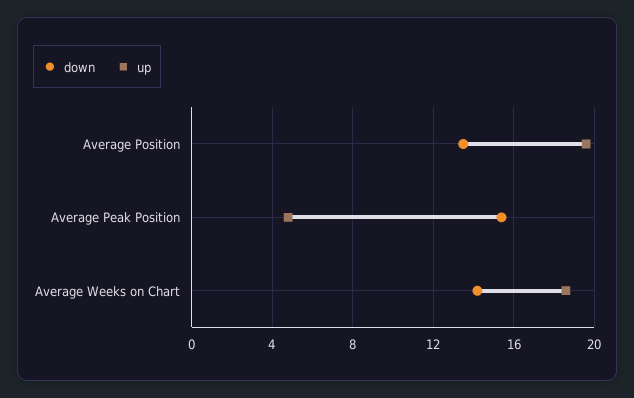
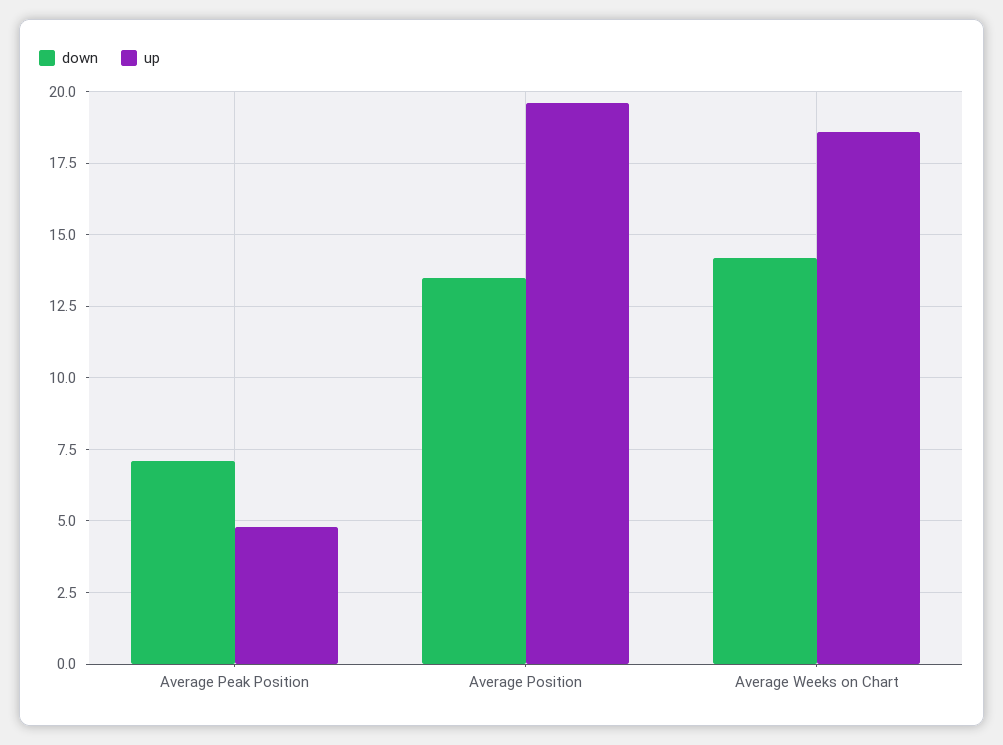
  {
    "down": {
      "Average Position": 13.5,
-     "Average Peak Position": 15.5,
+     "Average Peak Position": 7,
      "Average Weeks on Chart": 14
    },
    "up": {
      "Average Position": 19.5,
      "Average Peak Position": 5,
      "Average Weeks on Chart": 18.5
    }
  }

